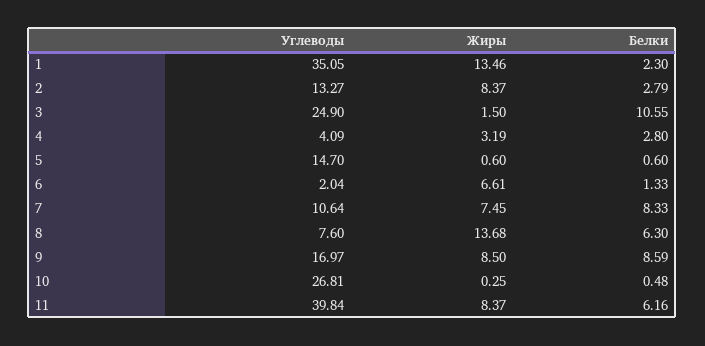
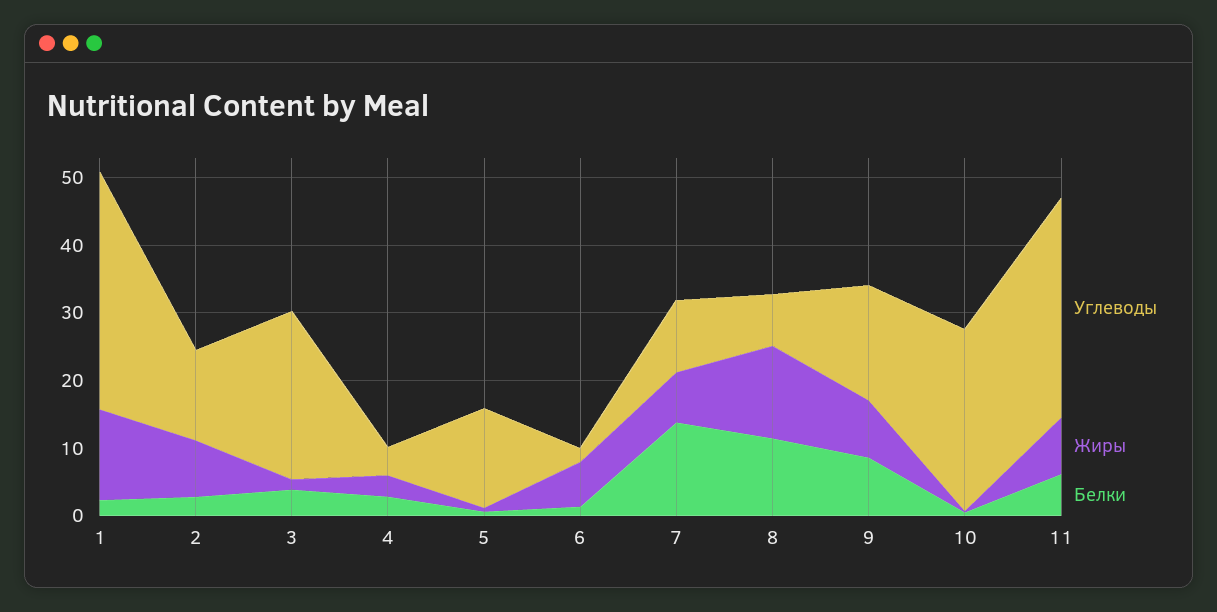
  {
    "Углеводы": {
      "1": 35.05,
      "2": 13.27,
      "3": 24.9,
      "4": 4.09,
      "5": 14.7,
      "6": 2.04,
      "7": 10.64,
      "8": 7.6,
      "9": 16.97,
      "10": 26.81,
-     "11": 39.84
+     "11": 32
    },
    "Жиры": {
      "1": 13.46,
      "2": 8.37,
      "3": 1.5,
      "4": 3.19,
      "5": 0.6,
      "6": 6.61,
      "7": 7.45,
      "8": 13.68,
      "9": 8.5,
      "10": 0.25,
      "11": 8.37
    },
    "Белки": {
      "1": 2.3,
      "2": 2.79,
-     "3": 10.55,
+     "3": 4,
      "4": 2.8,
      "5": 0.6,
      "6": 1.33,
-     "7": 8.33,
+     "7": 14,
-     "8": 6.3,
+     "8": 12,
      "9": 8.59,
      "10": 0.48,
      "11": 6.16
    }
  }

